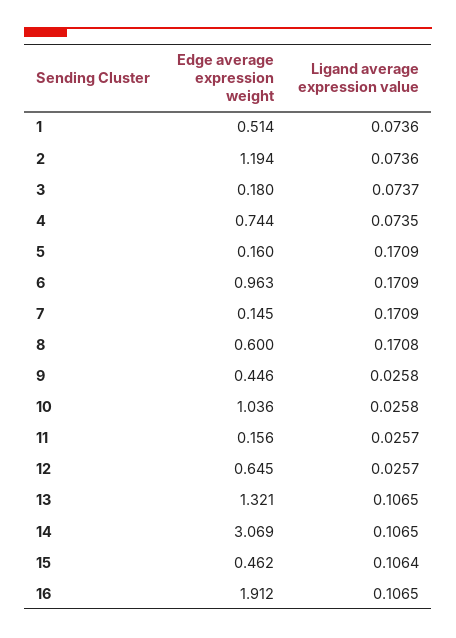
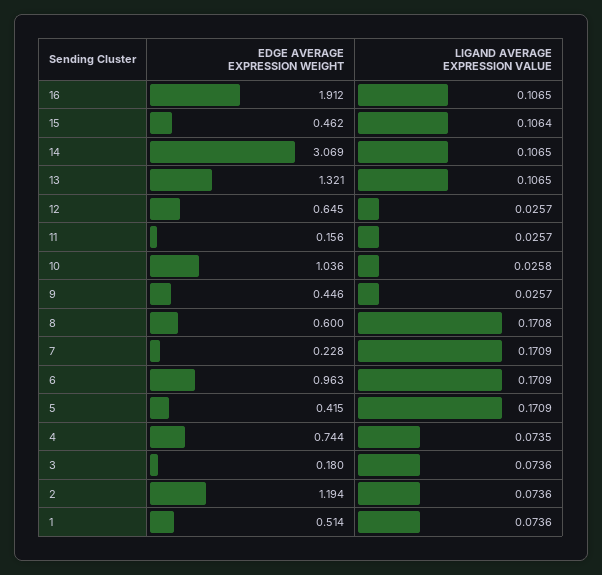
  {
    "Edge average expression weight": {
      "1": 0.514,
      "2": 1.194,
      "3": 0.18,
      "4": 0.744,
-     "5": 0.16,
+     "5": 0.415,
      "6": 0.963,
-     "7": 0.145,
+     "7": 0.228,
      "8": 0.6,
      "9": 0.446,
      "10": 1.036,
      "11": 0.156,
      "12": 0.645,
      "13": 1.321,
      "14": 3.069,
      "15": 0.462,
      "16": 1.912
    },
    "Ligand average expression value": {
      "1": 0.0736,
      "2": 0.0736,
-     "3": 0.0737,
+     "3": 0.0736,
      "4": 0.0735,
      "5": 0.1709,
      "6": 0.1709,
      "7": 0.1709,
      "8": 0.1708,
-     "9": 0.0258,
+     "9": 0.0257,
      "10": 0.0258,
      "11": 0.0257,
      "12": 0.0257,
      "13": 0.1065,
      "14": 0.1065,
      "15": 0.1064,
      "16": 0.1065
    }
  }

